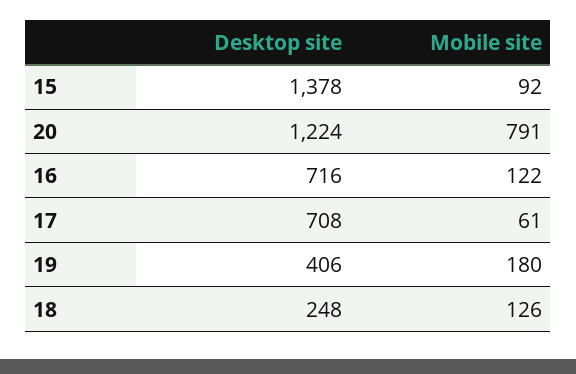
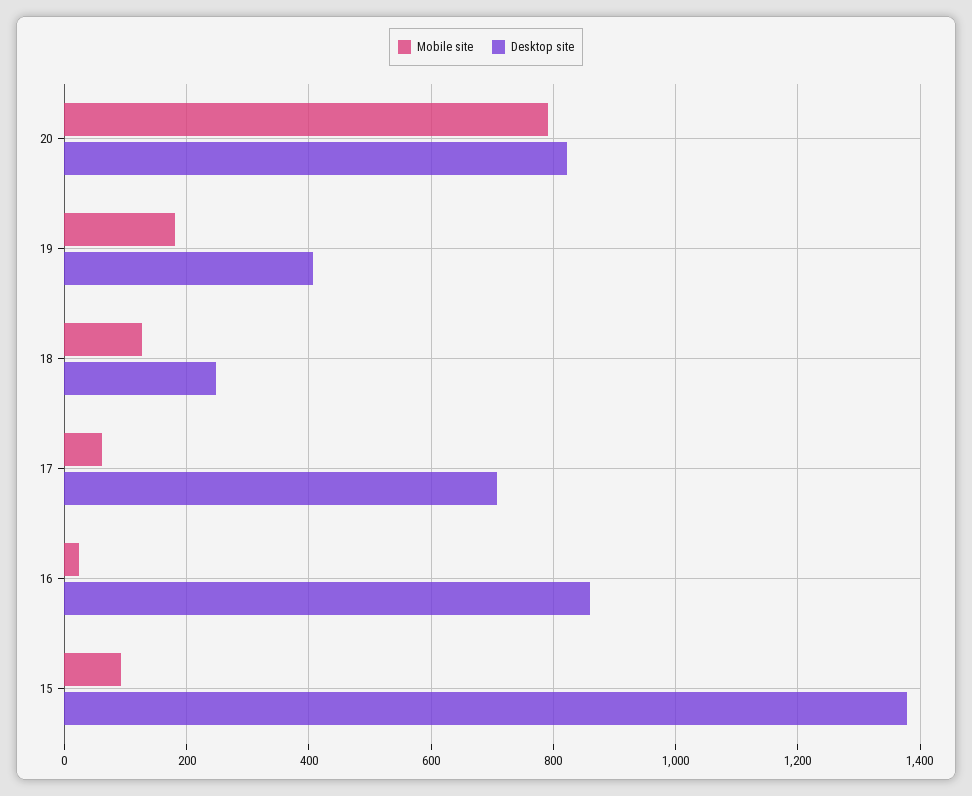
  {
    "Desktop site": {
      "15": 1378,
-     "20": 1224,
+     "20": 820,
-     "16": 716,
+     "16": 860,
      "17": 708,
      "19": 406,
      "18": 248
    },
    "Mobile site": {
      "15": 92,
      "20": 791,
-     "16": 122,
+     "16": 20,
      "17": 61,
      "19": 180,
      "18": 126
    }
  }

